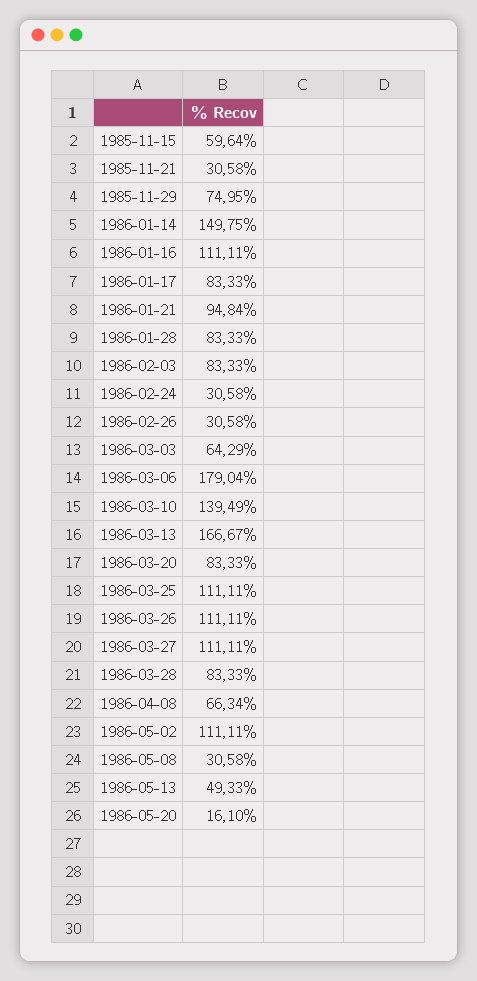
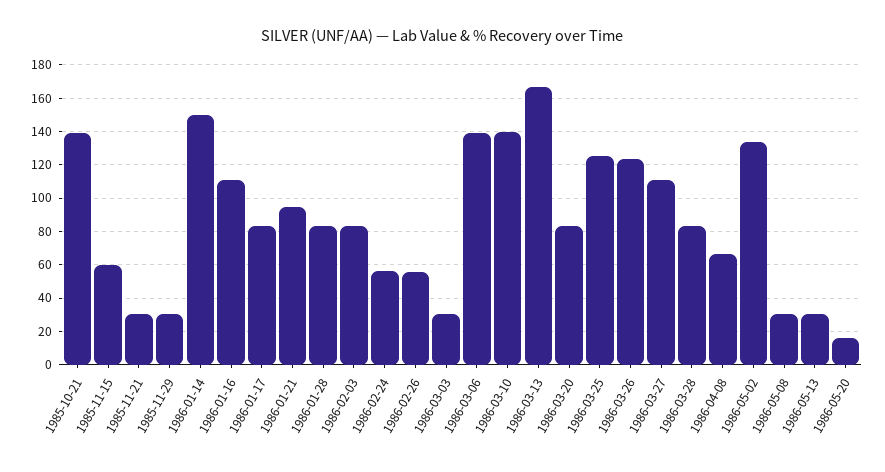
  {
    "1985-11-15": 59.64,
    "1985-11-21": 30.58,
-   "1985-11-29": 74.95,
+   "1985-11-29": 30,
    "1986-01-14": 149.75,
    "1986-01-16": 111.11,
    "1986-01-17": 83.33,
    "1986-01-21": 94.84,
    "1986-01-28": 83.33,
    "1986-02-03": 83.33,
-   "1986-02-24": 30.58,
+   "1986-02-24": 55,
-   "1986-02-26": 30.58,
+   "1986-02-26": 55,
-   "1986-03-03": 64.29,
+   "1986-03-03": 30,
-   "1986-03-06": 179.04,
+   "1986-03-06": 140,
    "1986-03-10": 139.49,
    "1986-03-13": 166.67,
    "1986-03-20": 83.33,
-   "1986-03-25": 111.11,
+   "1986-03-25": 125,
-   "1986-03-26": 111.11,
+   "1986-03-26": 125,
    "1986-03-27": 111.11,
    "1986-03-28": 83.33,
    "1986-04-08": 66.34,
-   "1986-05-02": 111.11,
+   "1986-05-02": 135,
    "1986-05-08": 30.58,
-   "1986-05-13": 49.33,
+   "1986-05-13": 30,
-   "1986-05-20": 16.1
+   "1986-05-20": 16.1,
+   "1985-10-21": 140
  }

